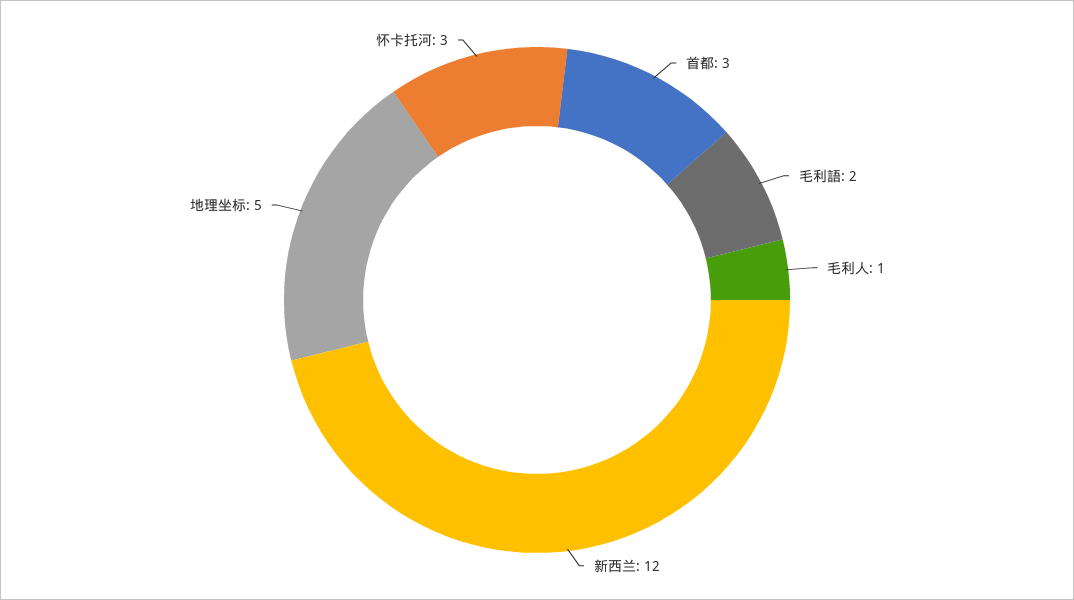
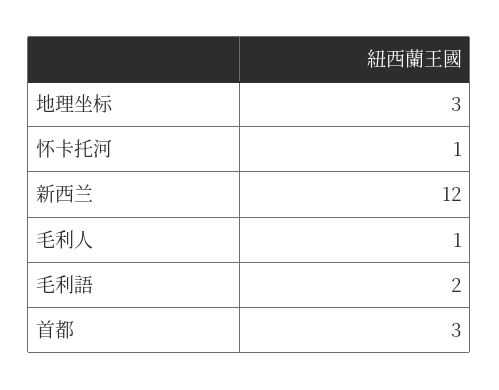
  {
    "首都": 3,
    "毛利語": 2,
    "毛利人": 1,
    "新西兰": 12,
-   "地理坐标": 5,
+   "地理坐标": 3,
-   "怀卡托河": 3
+   "怀卡托河": 1
  }

